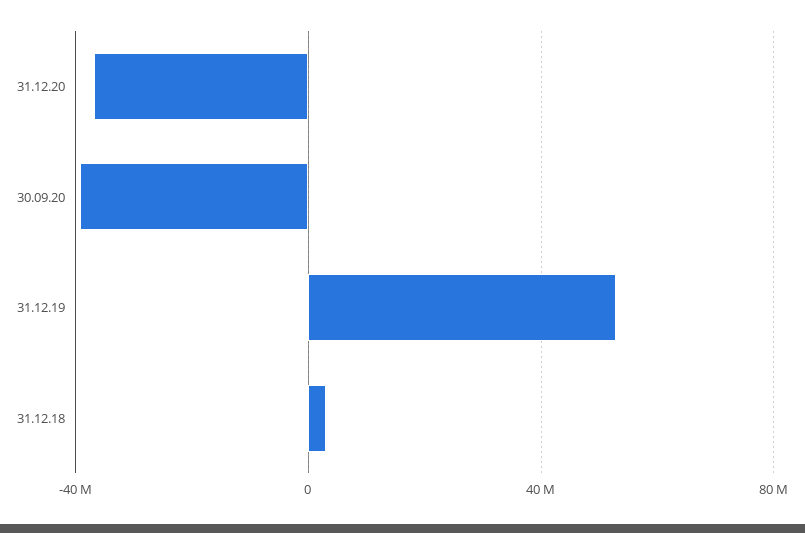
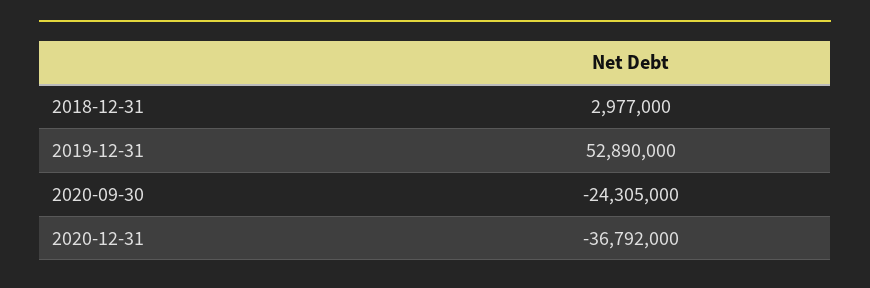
  {
    "31.12.20": -36792000,
-   "30.09.20": -40000000,
+   "30.09.20": -24305000,
    "31.12.19": 52890000,
    "31.12.18": 2977000
  }

